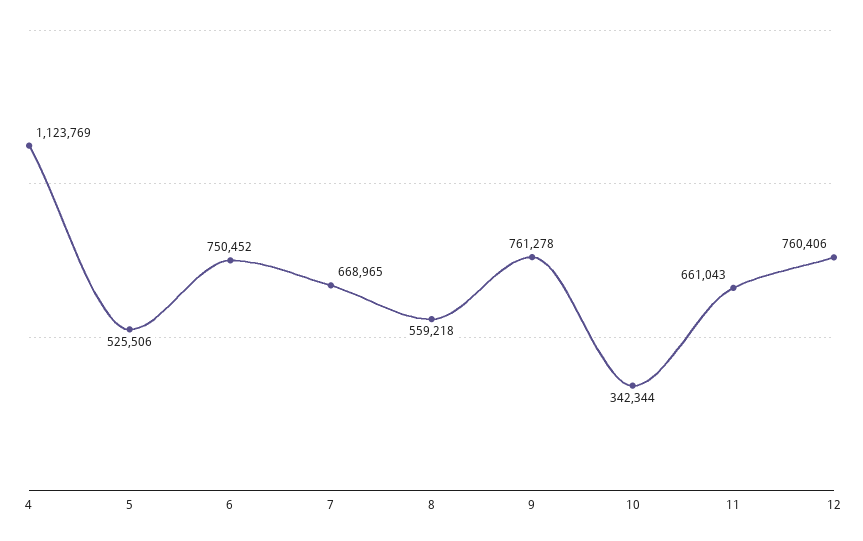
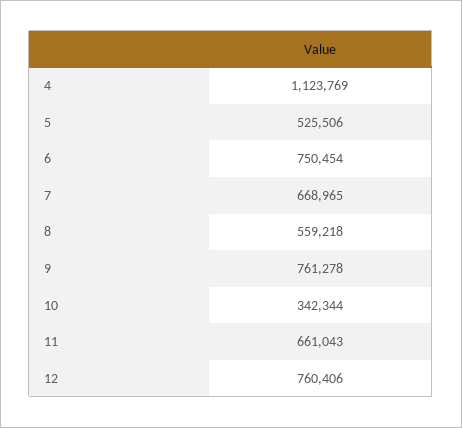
  {
    "4": 1123769,
    "5": 525506,
-   "6": 750452,
+   "6": 750454,
    "7": 668965,
    "8": 559218,
    "9": 761278,
    "10": 342344,
    "11": 661043,
    "12": 760406
  }

